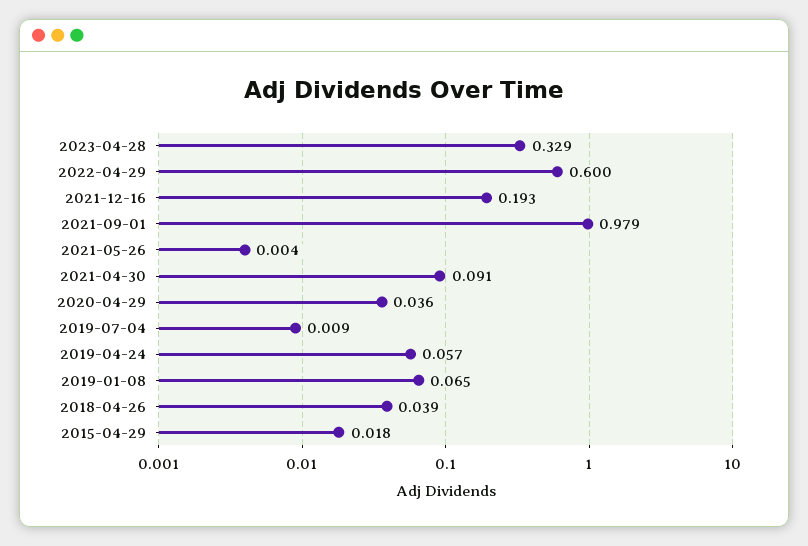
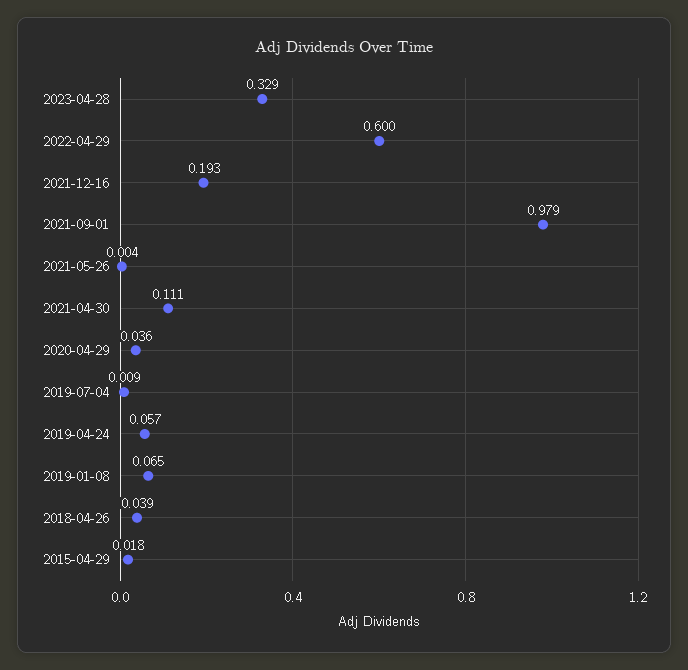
  {
    "2023-04-28": 0.329,
    "2022-04-29": 0.6,
    "2021-12-16": 0.193,
    "2021-09-01": 0.979,
    "2021-05-26": 0.004,
-   "2021-04-30": 0.091,
+   "2021-04-30": 0.111,
    "2020-04-29": 0.036,
    "2019-07-04": 0.009,
    "2019-04-24": 0.057,
    "2019-01-08": 0.065,
    "2018-04-26": 0.039,
    "2015-04-29": 0.018
  }

